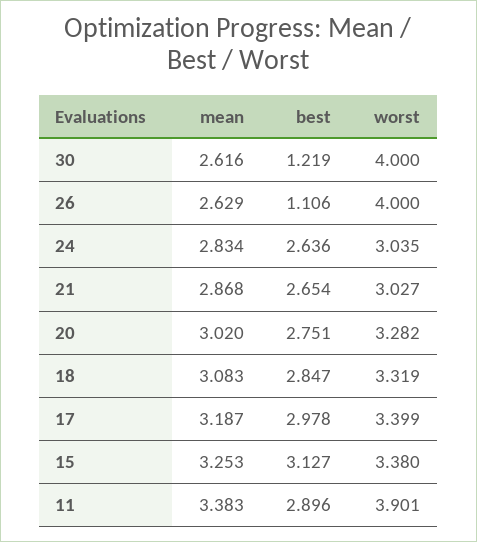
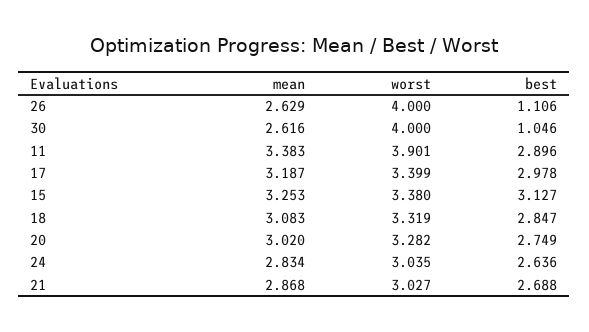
  {
    "mean": {
      "30": 2.616,
      "26": 2.629,
      "24": 2.834,
      "21": 2.868,
      "20": 3.02,
      "18": 3.083,
      "17": 3.187,
      "15": 3.253,
      "11": 3.383
    },
    "best": {
-     "30": 1.219,
+     "30": 1.046,
      "26": 1.106,
      "24": 2.636,
-     "21": 2.654,
+     "21": 2.688,
-     "20": 2.751,
+     "20": 2.749,
      "18": 2.847,
      "17": 2.978,
      "15": 3.127,
      "11": 2.896
    },
    "worst": {
      "30": 4,
      "26": 4,
      "24": 3.035,
      "21": 3.027,
      "20": 3.282,
      "18": 3.319,
      "17": 3.399,
      "15": 3.38,
      "11": 3.901
    }
  }

